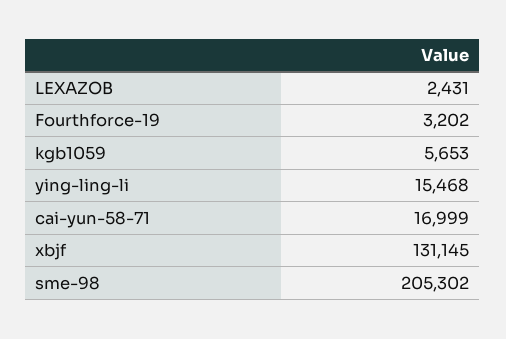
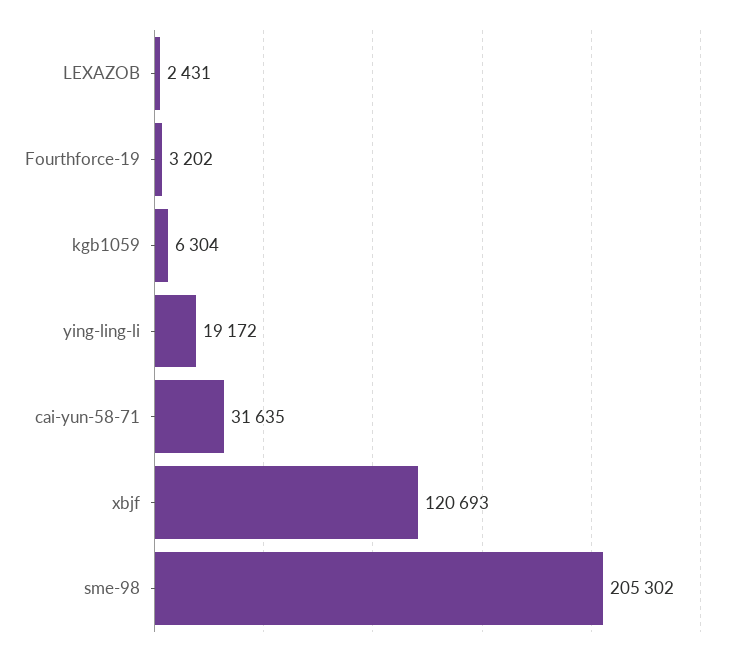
  {
    "LEXAZOB": 2431,
    "Fourthforce-19": 3202,
-   "kgb1059": 5653,
+   "kgb1059": 6304,
-   "ying-ling-li": 15468,
+   "ying-ling-li": 19172,
-   "cai-yun-58-71": 16999,
+   "cai-yun-58-71": 31635,
-   "xbjf": 131145,
+   "xbjf": 120693,
    "sme-98": 205302
  }

